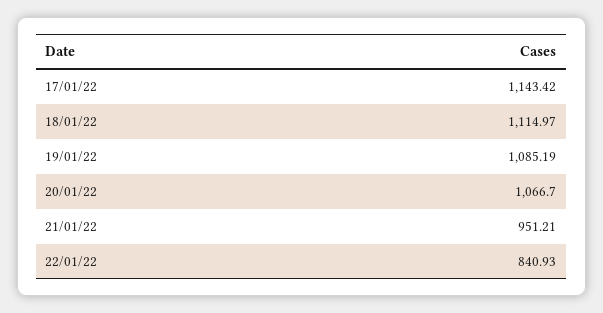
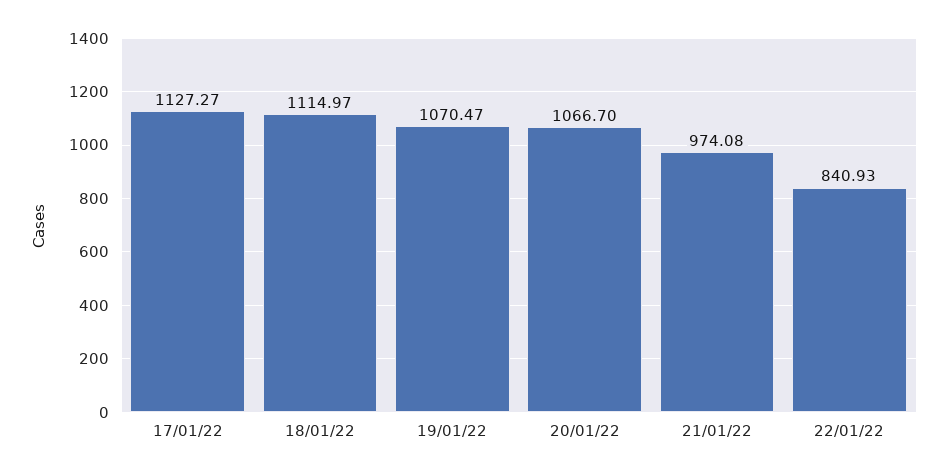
  {
-   "17/01/22": 1143.42,
+   "17/01/22": 1127.27,
    "18/01/22": 1114.97,
-   "19/01/22": 1085.19,
+   "19/01/22": 1070.47,
    "20/01/22": 1066.7,
-   "21/01/22": 951.21,
+   "21/01/22": 974.08,
    "22/01/22": 840.93
  }

